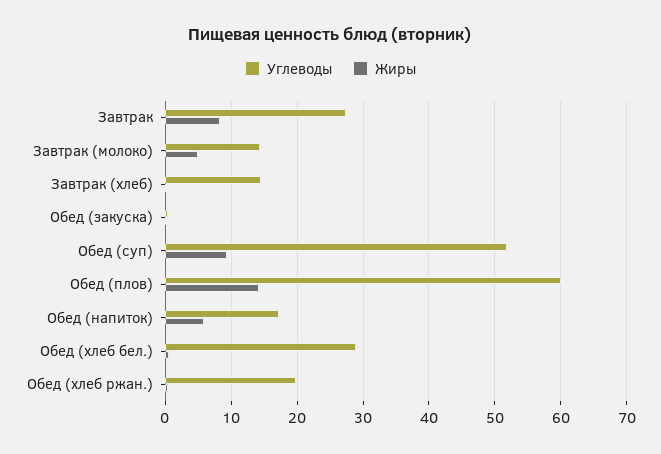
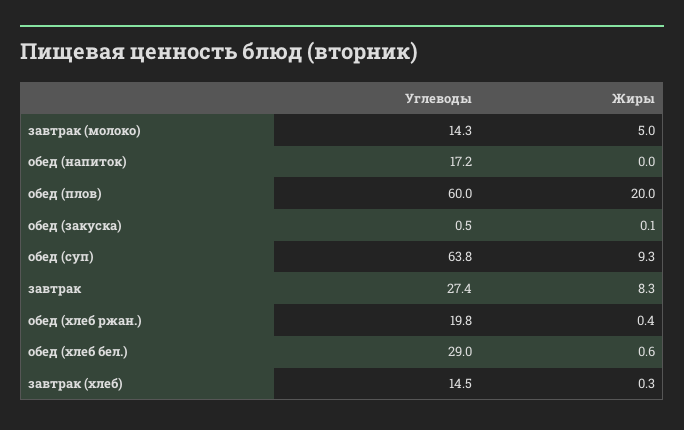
  {
    "Углеводы": {
      "Завтрак": 27.4,
      "Завтрак (молоко)": 14.3,
      "Завтрак (хлеб)": 14.5,
      "Обед (закуска)": 0.5,
-     "Обед (суп)": 52,
+     "Обед (суп)": 63.8,
      "Обед (плов)": 60,
      "Обед (напиток)": 17.2,
      "Обед (хлеб бел.)": 29,
      "Обед (хлеб ржан.)": 19.8
    },
    "Жиры": {
      "Завтрак": 8.3,
      "Завтрак (молоко)": 5,
      "Завтрак (хлеб)": 0.3,
      "Обед (закуска)": 0.1,
      "Обед (суп)": 9.3,
-     "Обед (плов)": 14,
+     "Обед (плов)": 20,
-     "Обед (напиток)": 6,
+     "Обед (напиток)": 0,
      "Обед (хлеб бел.)": 0.6,
      "Обед (хлеб ржан.)": 0.4
    }
  }

